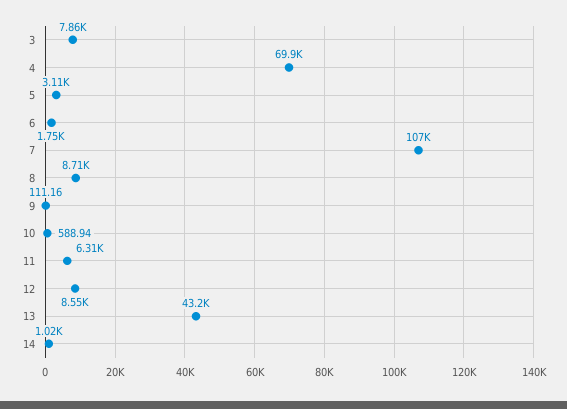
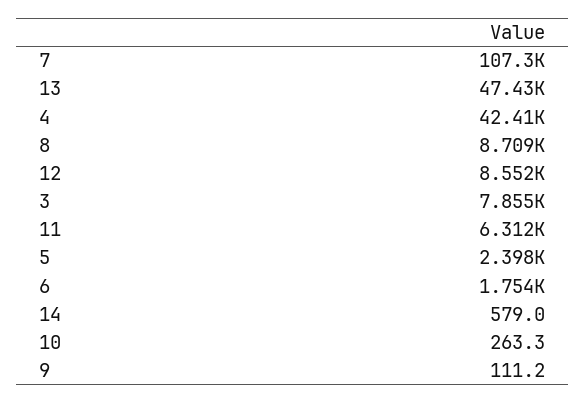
  {
    "3": 7855,
-   "4": 69900,
+   "4": 42410,
-   "5": 3110,
+   "5": 2398,
    "6": 1754,
    "7": 107300,
    "8": 8709,
    "9": 111.16,
-   "10": 588.94,
+   "10": 263.3,
    "11": 6312,
    "12": 8552,
-   "13": 43200,
+   "13": 47430,
-   "14": 1020
+   "14": 579
  }

